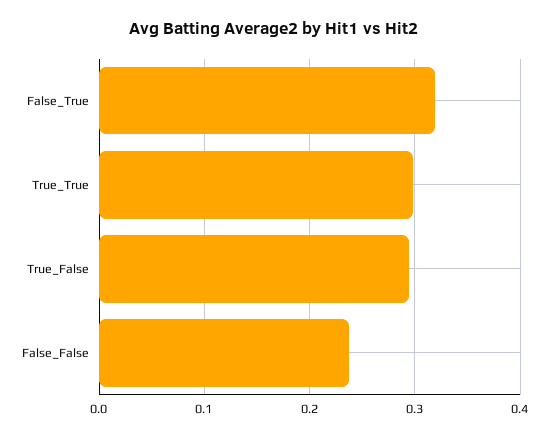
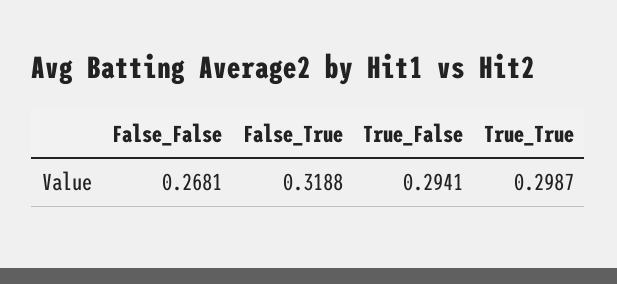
  {
    "False_True": 0.3188,
    "True_True": 0.2987,
    "True_False": 0.2941,
-   "False_False": 0.24
+   "False_False": 0.2681
  }

